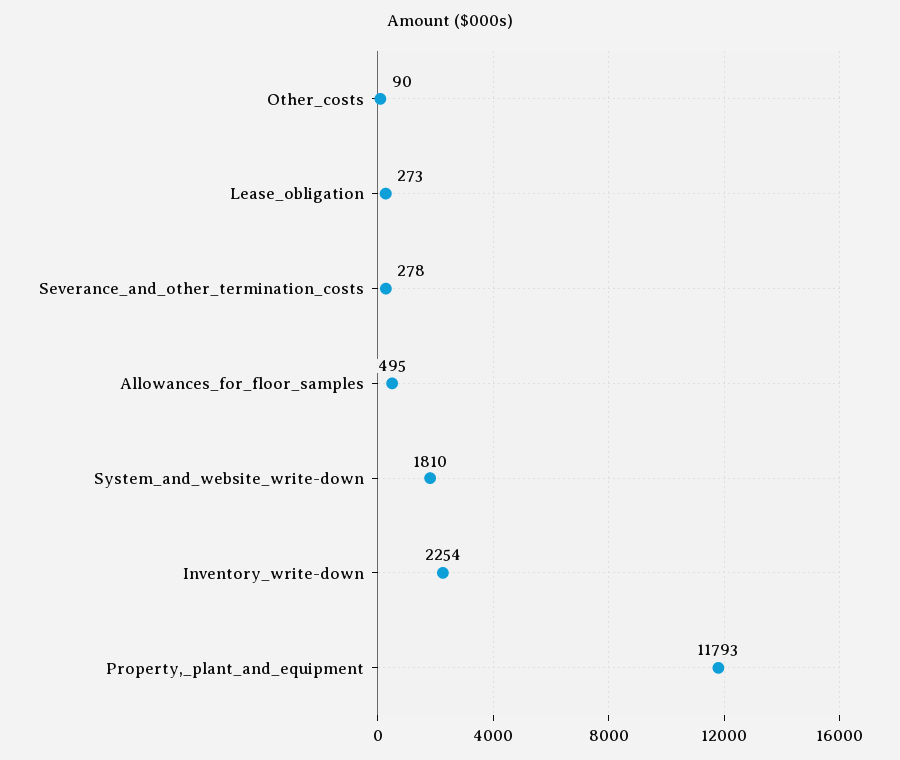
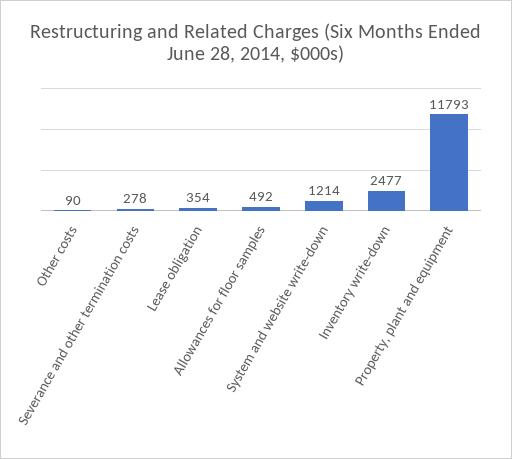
  {
    "Other_costs": 90,
-   "Lease_obligation": 273,
+   "Lease_obligation": 354,
    "Severance_and_other_termination_costs": 278,
-   "Allowances_for_floor_samples": 495,
+   "Allowances_for_floor_samples": 492,
-   "System_and_website_write-down": 1810,
+   "System_and_website_write-down": 1214,
-   "Inventory_write-down": 2254,
+   "Inventory_write-down": 2477,
    "Property,_plant_and_equipment": 11793
  }

